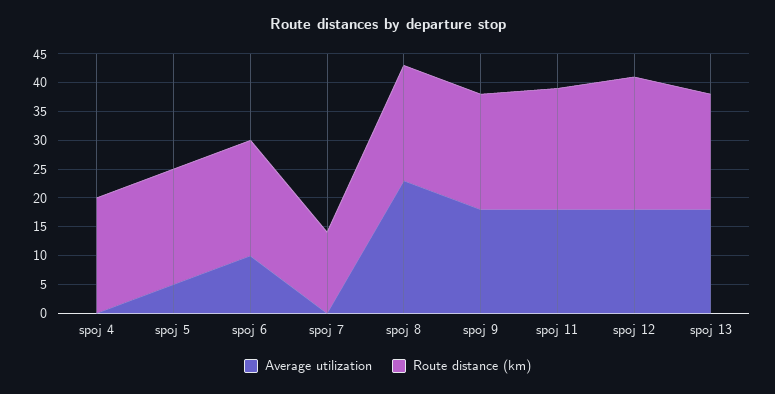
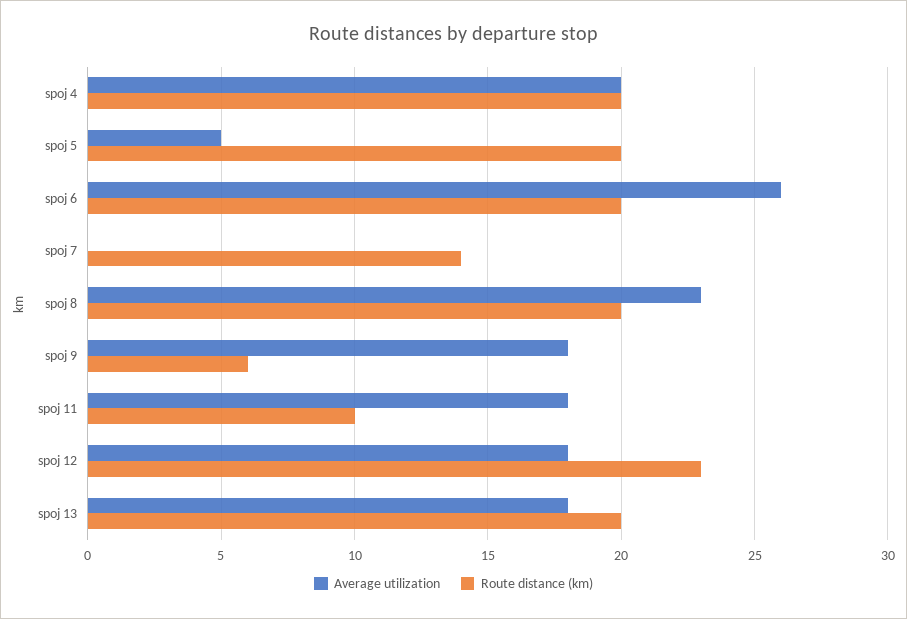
  {
    "Average utilization": {
-     "spoj 4": 0,
+     "spoj 4": 20,
      "spoj 5": 5,
-     "spoj 6": 10,
+     "spoj 6": 26,
      "spoj 7": 0,
      "spoj 8": 23,
      "spoj 9": 18,
      "spoj 11": 18,
      "spoj 12": 18,
      "spoj 13": 18
    },
    "Route distance (km)": {
      "spoj 4": 20,
      "spoj 5": 20,
      "spoj 6": 20,
      "spoj 7": 14,
      "spoj 8": 20,
-     "spoj 9": 20,
+     "spoj 9": 6,
-     "spoj 11": 20,
+     "spoj 11": 10,
      "spoj 12": 23,
      "spoj 13": 20
    }
  }

